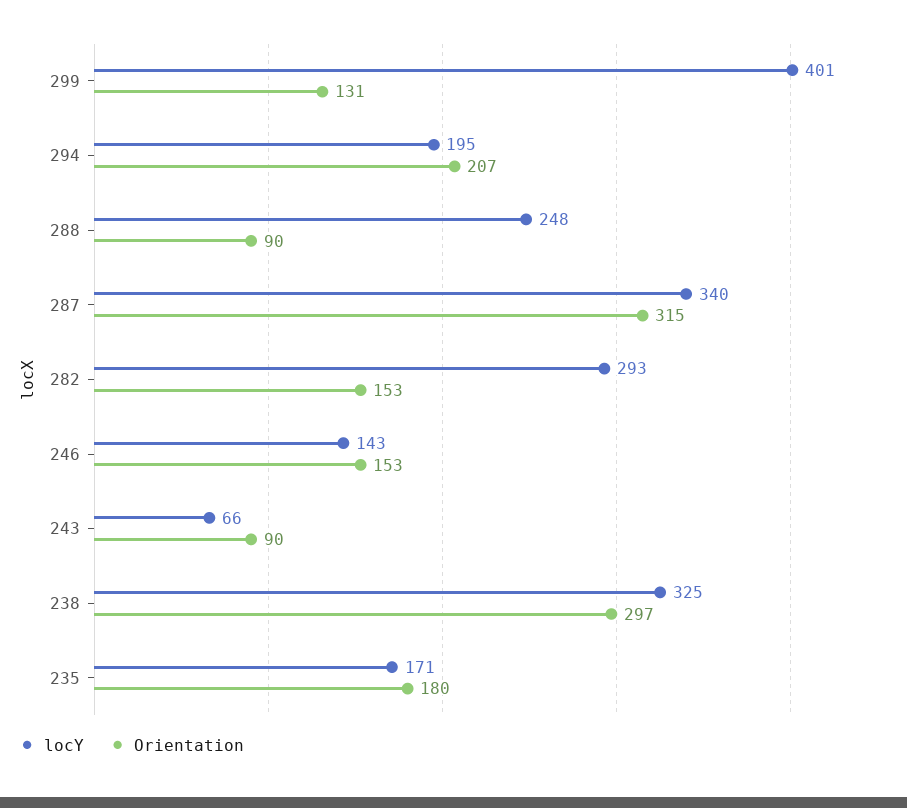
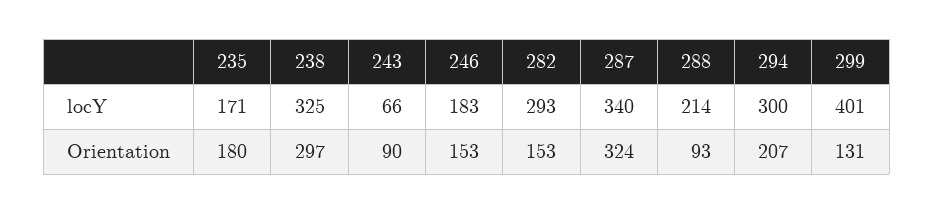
  {
    "locY": {
      "299": 401,
-     "294": 195,
+     "294": 300,
-     "288": 248,
+     "288": 214,
      "287": 340,
      "282": 293,
-     "246": 143,
+     "246": 183,
      "243": 66,
      "238": 325,
      "235": 171
    },
    "Orientation": {
      "299": 131,
      "294": 207,
-     "288": 90,
+     "288": 93,
-     "287": 315,
+     "287": 324,
      "282": 153,
      "246": 153,
      "243": 90,
      "238": 297,
      "235": 180
    }
  }

